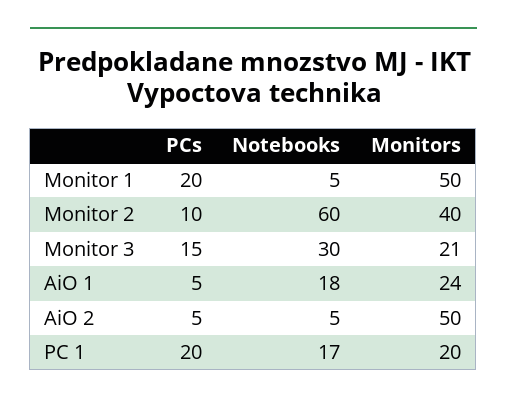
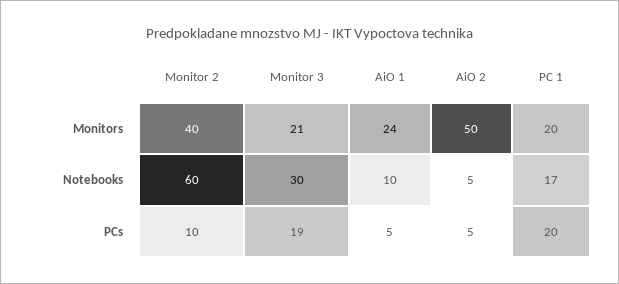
  {
    "PCs": {
-     "Monitor 1": 20,
      "Monitor 2": 10,
-     "Monitor 3": 15,
+     "Monitor 3": 19,
      "AiO 1": 5,
      "AiO 2": 5,
      "PC 1": 20
    },
    "Notebooks": {
-     "Monitor 1": 5,
      "Monitor 2": 60,
      "Monitor 3": 30,
-     "AiO 1": 18,
+     "AiO 1": 10,
      "AiO 2": 5,
      "PC 1": 17
    },
    "Monitors": {
-     "Monitor 1": 50,
      "Monitor 2": 40,
      "Monitor 3": 21,
      "AiO 1": 24,
      "AiO 2": 50,
      "PC 1": 20
    }
  }

